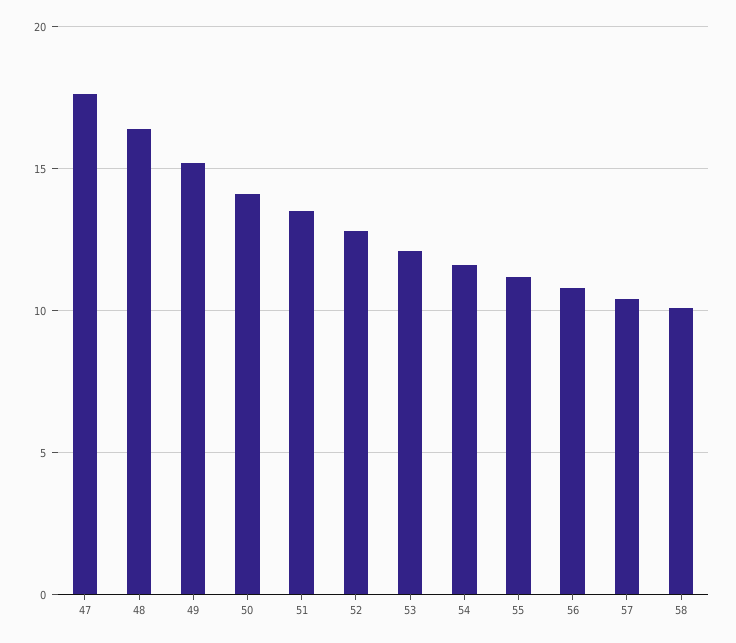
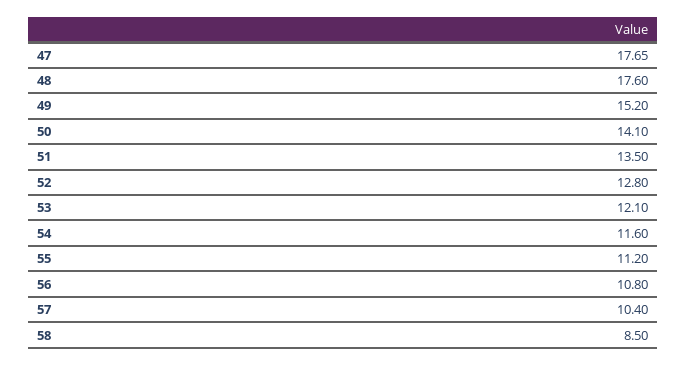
  {
    "47": 17.65,
-   "48": 16.5,
+   "48": 17.6,
    "49": 15.2,
    "50": 14.1,
    "51": 13.5,
    "52": 12.8,
    "53": 12.1,
    "54": 11.6,
    "55": 11.2,
    "56": 10.8,
    "57": 10.4,
-   "58": 10
+   "58": 8.5
  }

